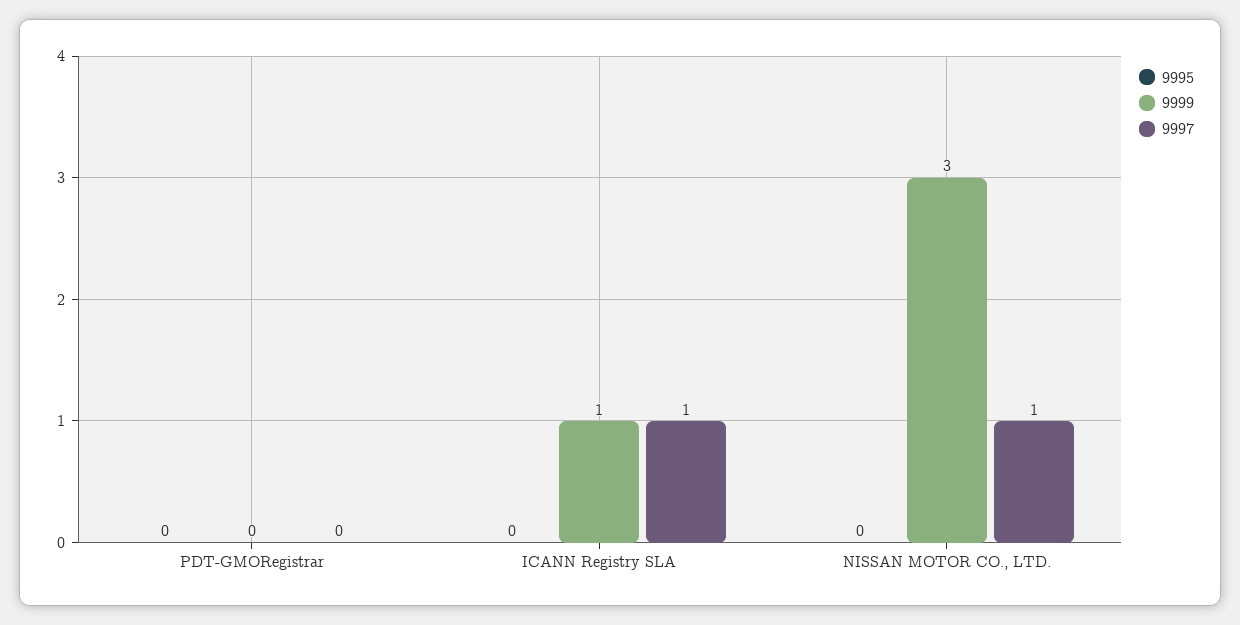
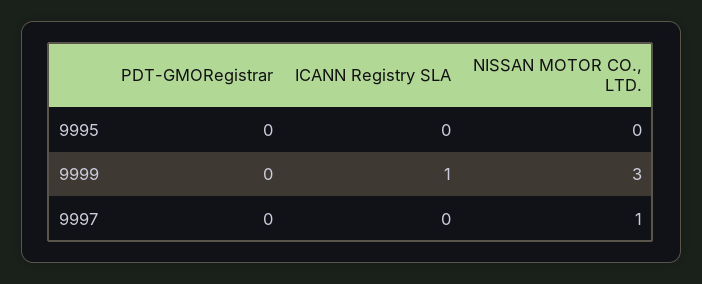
  {
    "9995": {
      "PDT-GMORegistrar": 0,
      "ICANN Registry SLA": 0,
      "NISSAN MOTOR CO., LTD.": 0
    },
    "9999": {
      "PDT-GMORegistrar": 0,
      "ICANN Registry SLA": 1,
      "NISSAN MOTOR CO., LTD.": 3
    },
    "9997": {
      "PDT-GMORegistrar": 0,
-     "ICANN Registry SLA": 1,
+     "ICANN Registry SLA": 0,
      "NISSAN MOTOR CO., LTD.": 1
    }
  }

